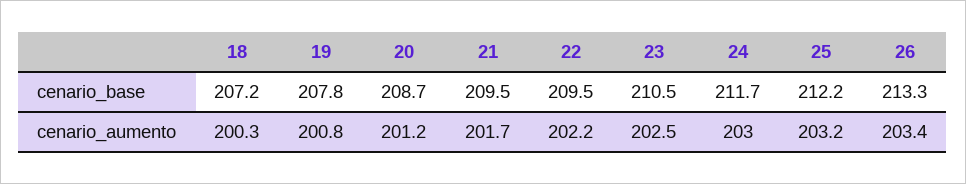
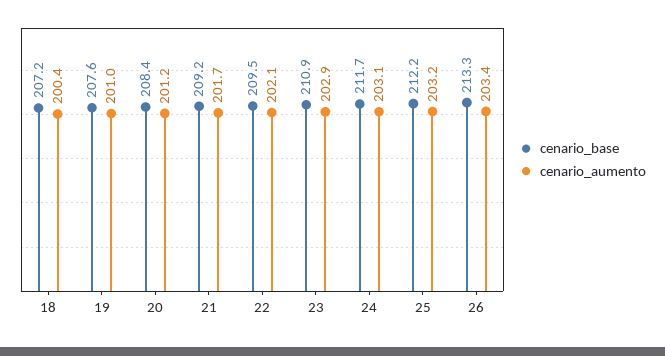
  {
    "cenario_base": {
      "18": 207.2,
-     "19": 207.8,
+     "19": 207.6,
-     "20": 208.7,
+     "20": 208.4,
-     "21": 209.5,
+     "21": 209.2,
      "22": 209.5,
-     "23": 210.5,
+     "23": 210.9,
      "24": 211.7,
      "25": 212.2,
      "26": 213.3
    },
    "cenario_aumento": {
-     "18": 200.3,
+     "18": 200.4,
-     "19": 200.8,
+     "19": 201,
      "20": 201.2,
      "21": 201.7,
-     "22": 202.2,
+     "22": 202.1,
-     "23": 202.5,
+     "23": 202.9,
-     "24": 203,
+     "24": 203.1,
      "25": 203.2,
      "26": 203.4
    }
  }

